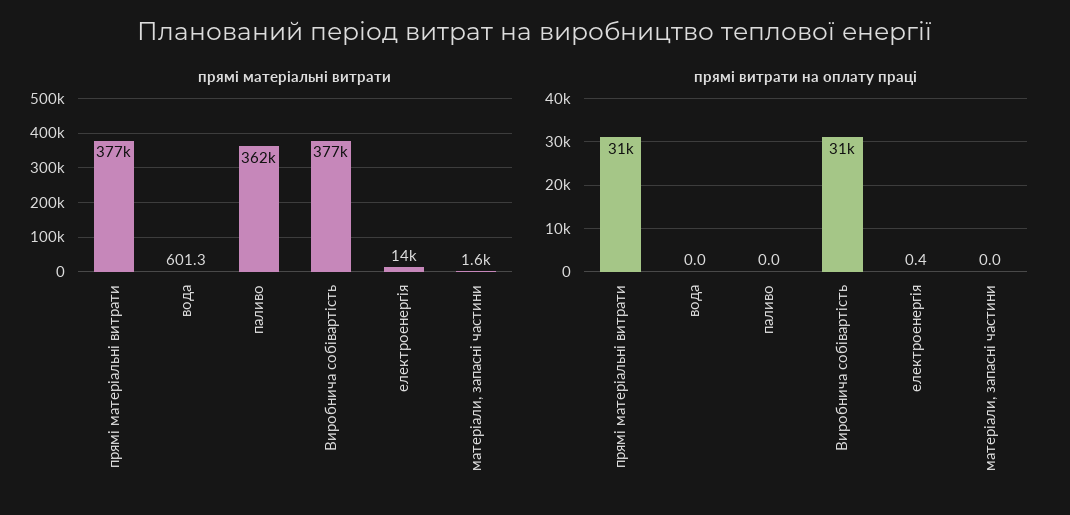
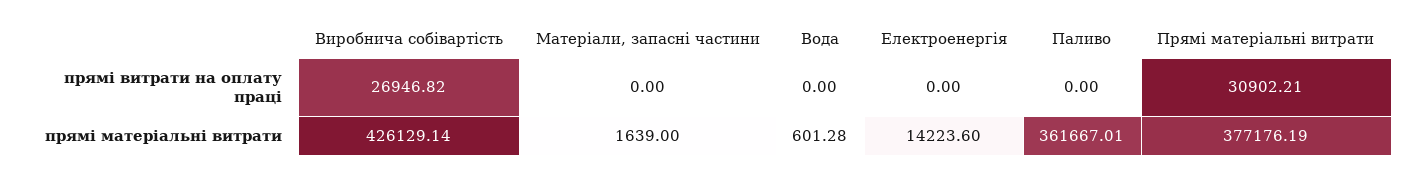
  {
    "прямі матеріальні витрати": {
      "прямі матеріальні витрати": 377176.19,
      "вода": 601.28,
      "паливо": 361667.01,
-     "Виробнича собівартість": 377000,
+     "Виробнича собівартість": 426129.14,
      "електроенергія": 14223.6,
      "матеріали, запасні частини": 1639
    },
    "прямі витрати на оплату праці": {
      "прямі матеріальні витрати": 30902.21,
      "вода": 0,
      "паливо": 0,
-     "Виробнича собівартість": 31000,
+     "Виробнича собівартість": 26946.82,
-     "електроенергія": 0.4,
+     "електроенергія": 0,
      "матеріали, запасні частини": 0
    }
  }

